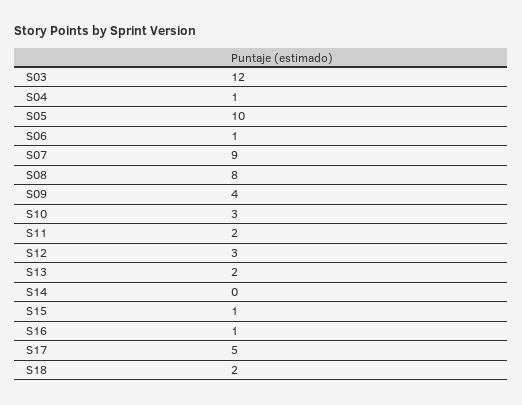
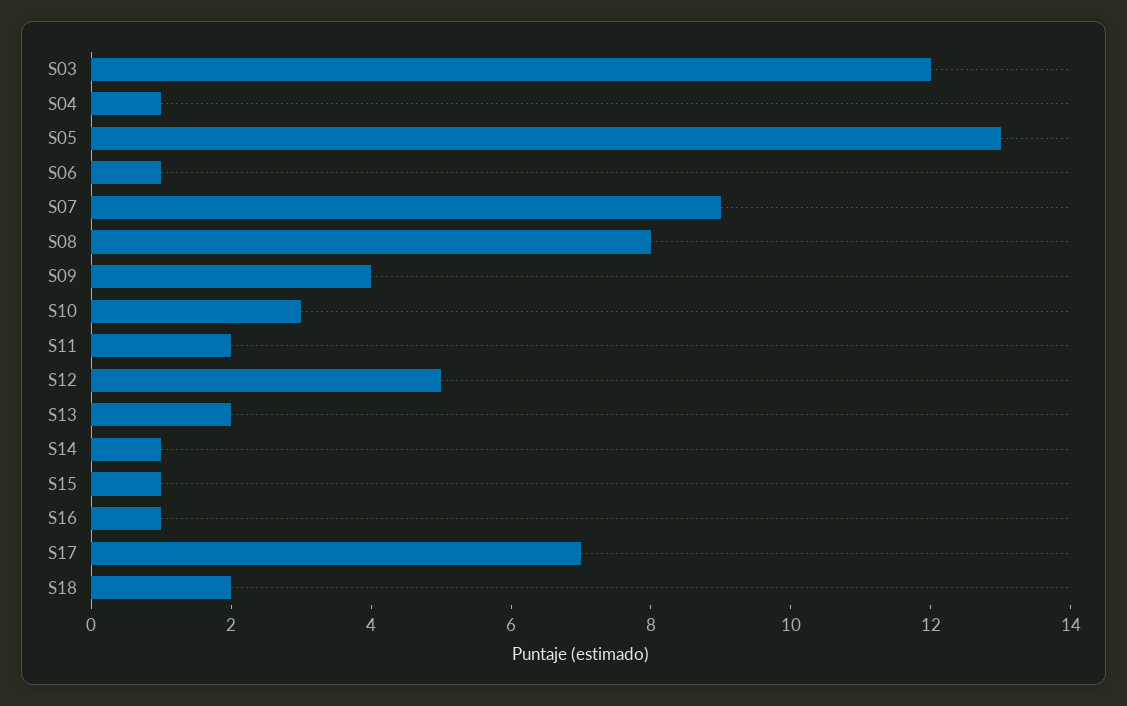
  {
    "S03": 12,
    "S04": 1,
-   "S05": 10,
+   "S05": 13,
    "S06": 1,
    "S07": 9,
    "S08": 8,
    "S09": 4,
    "S10": 3,
    "S11": 2,
-   "S12": 3,
+   "S12": 5,
    "S13": 2,
-   "S14": 0,
+   "S14": 1,
    "S15": 1,
    "S16": 1,
-   "S17": 5,
+   "S17": 7,
    "S18": 2
  }

